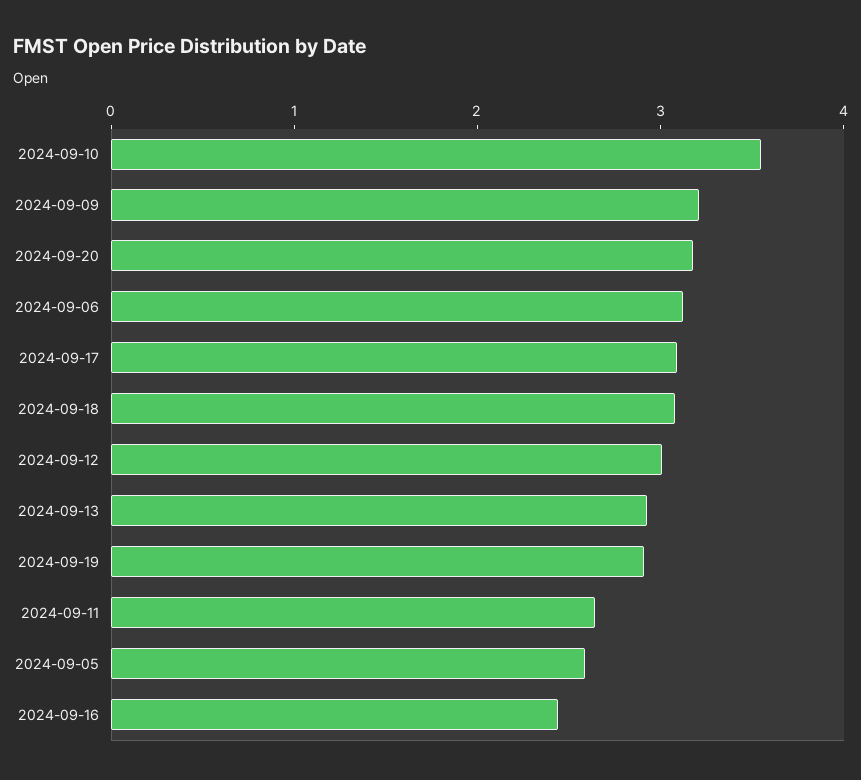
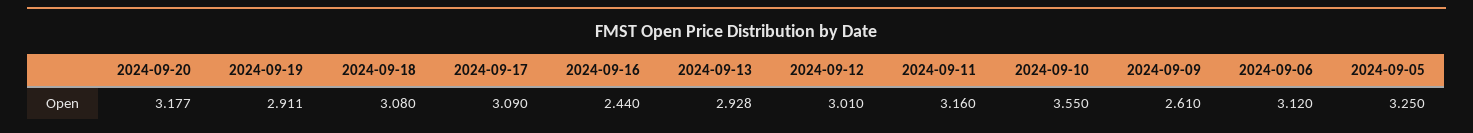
  {
    "2024-09-10": 3.55,
-   "2024-09-09": 3.2,
+   "2024-09-09": 2.61,
    "2024-09-20": 3.177,
    "2024-09-06": 3.12,
    "2024-09-17": 3.09,
    "2024-09-18": 3.08,
    "2024-09-12": 3.01,
    "2024-09-13": 2.928,
    "2024-09-19": 2.911,
-   "2024-09-11": 2.6,
+   "2024-09-11": 3.16,
-   "2024-09-05": 2.6,
+   "2024-09-05": 3.25,
    "2024-09-16": 2.44
  }

